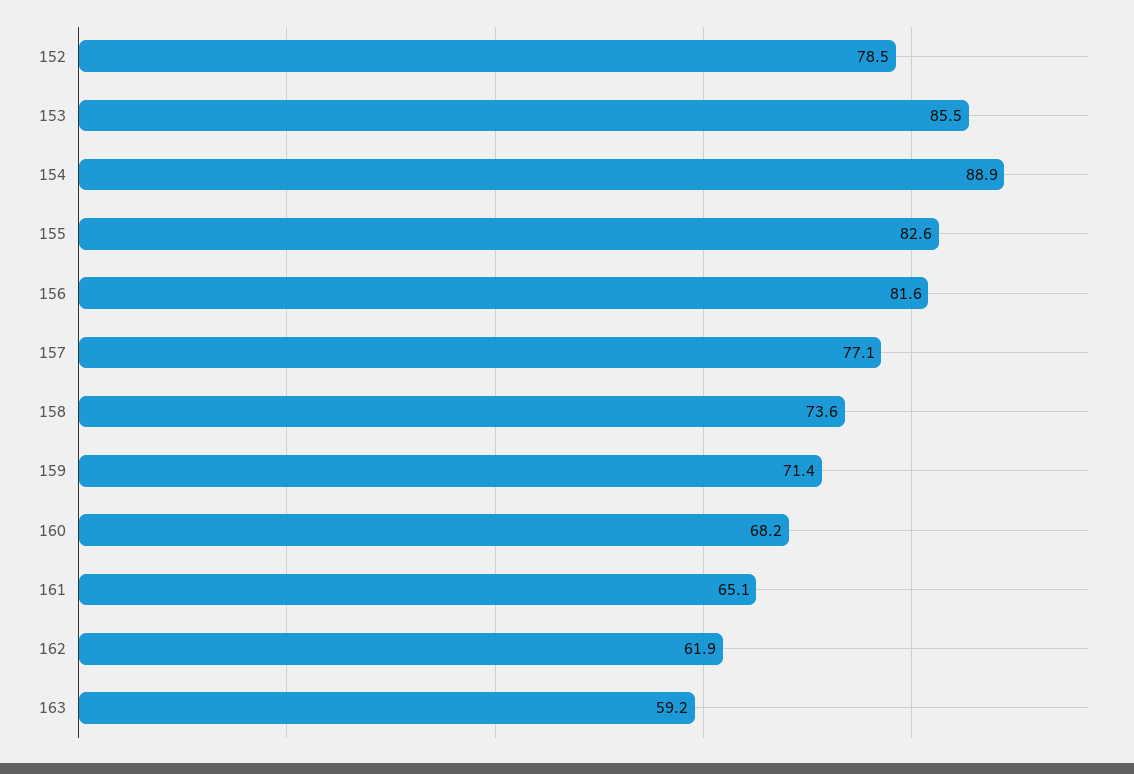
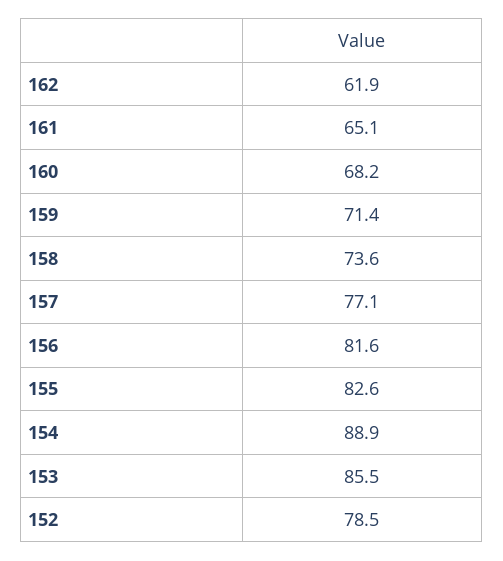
  {
    "152": 78.5,
    "153": 85.5,
    "154": 88.9,
    "155": 82.6,
    "156": 81.6,
    "157": 77.1,
    "158": 73.6,
    "159": 71.4,
    "160": 68.2,
    "161": 65.1,
-   "162": 61.9,
+   "162": 61.9
-   "163": 59.2
  }

